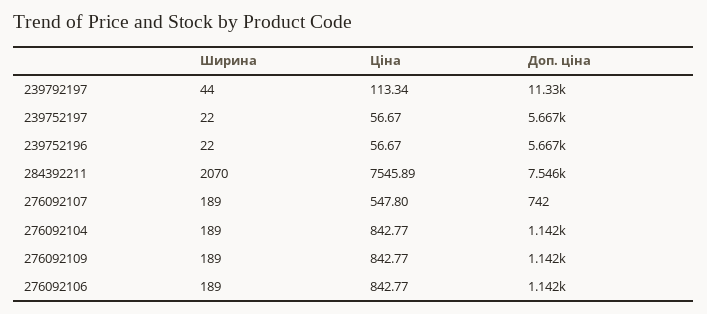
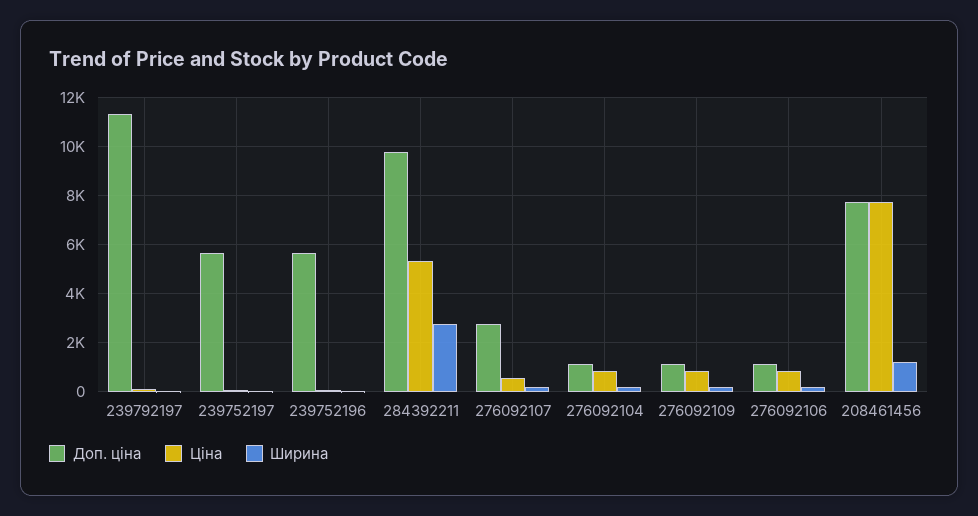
  {
    "Ширина": {
      "239792197": 44,
      "239752197": 22,
      "239752196": 22,
-     "284392211": 2070,
+     "284392211": 2750,
      "276092107": 189,
      "276092104": 189,
      "276092109": 189,
-     "276092106": 189
+     "276092106": 189,
+     "208461456": 1250
    },
    "Ціна": {
      "239792197": 113.34,
      "239752197": 56.67,
      "239752196": 56.67,
-     "284392211": 7545.89,
+     "284392211": 5250,
      "276092107": 547.8,
      "276092104": 842.77,
      "276092109": 842.77,
-     "276092106": 842.77
+     "276092106": 842.77,
+     "208461456": 7750
    },
    "Доп. ціна": {
      "239792197": 11330,
      "239752197": 5667,
      "239752196": 5667,
-     "284392211": 7546,
+     "284392211": 9750,
-     "276092107": 742,
+     "276092107": 2750,
      "276092104": 1142,
      "276092109": 1142,
-     "276092106": 1142
+     "276092106": 1142,
+     "208461456": 7750
    }
  }

